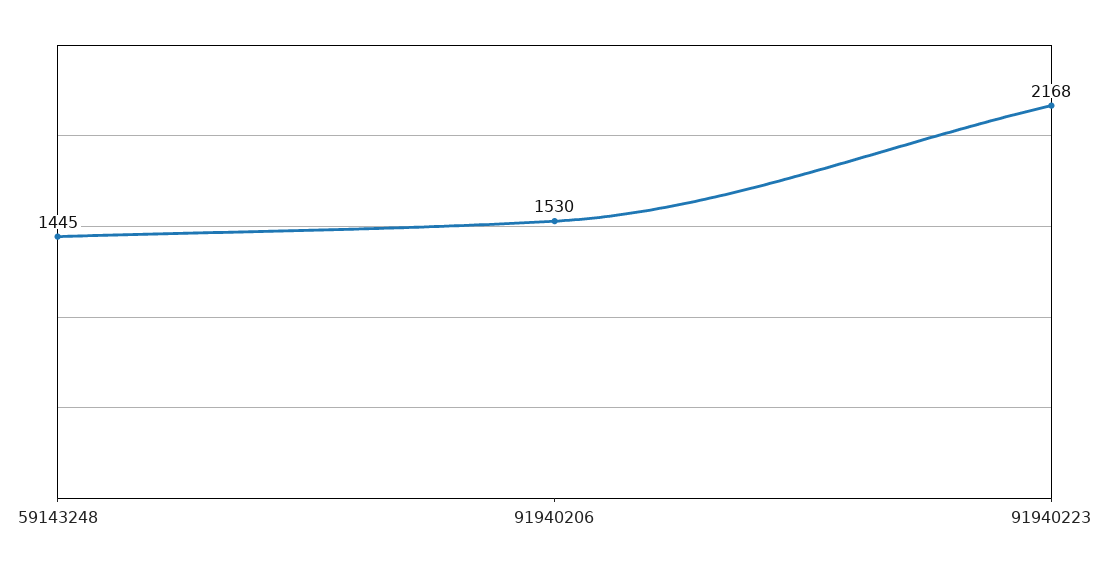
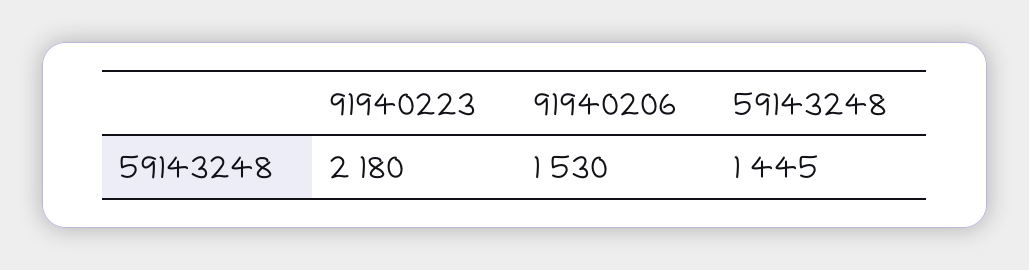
  {
    "59143248": 1445,
    "91940206": 1530,
-   "91940223": 2168
+   "91940223": 2180
  }

